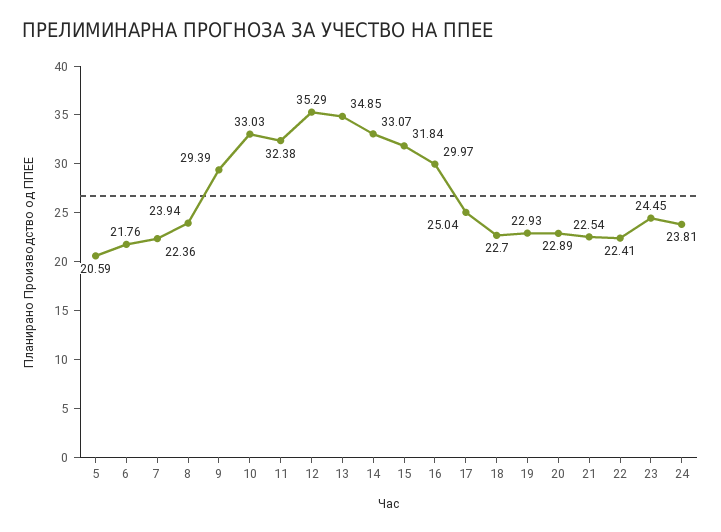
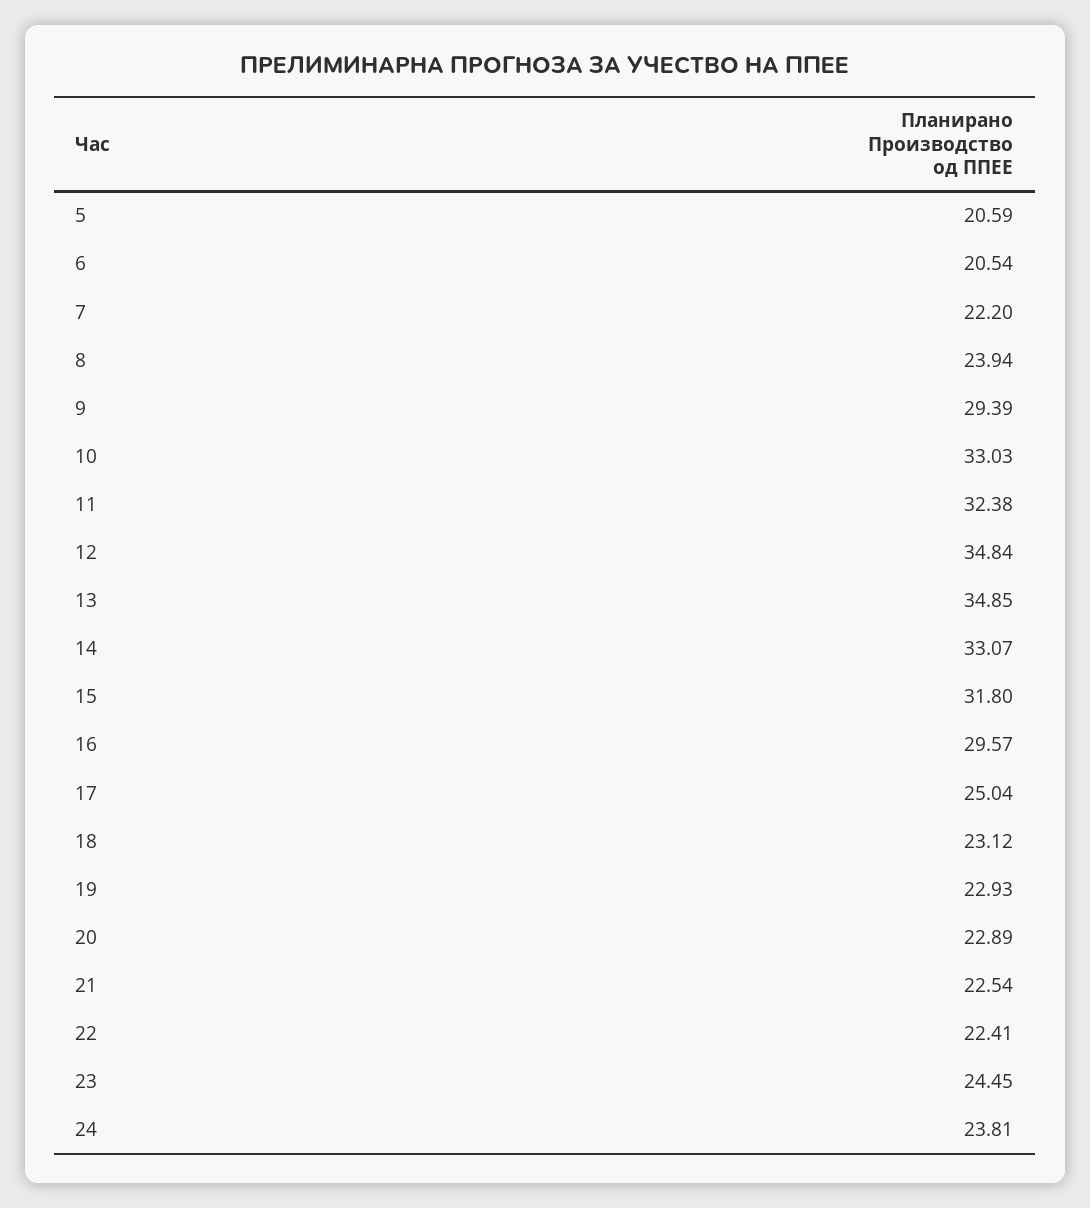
  {
    "5": 20.59,
-   "6": 21.76,
+   "6": 20.54,
-   "7": 22.36,
+   "7": 22.2,
    "8": 23.94,
    "9": 29.39,
    "10": 33.03,
    "11": 32.38,
-   "12": 35.29,
+   "12": 34.84,
    "13": 34.85,
    "14": 33.07,
-   "15": 31.84,
+   "15": 31.8,
-   "16": 29.97,
+   "16": 29.57,
    "17": 25.04,
-   "18": 22.7,
+   "18": 23.12,
    "19": 22.93,
    "20": 22.89,
    "21": 22.54,
    "22": 22.41,
    "23": 24.45,
    "24": 23.81
  }

